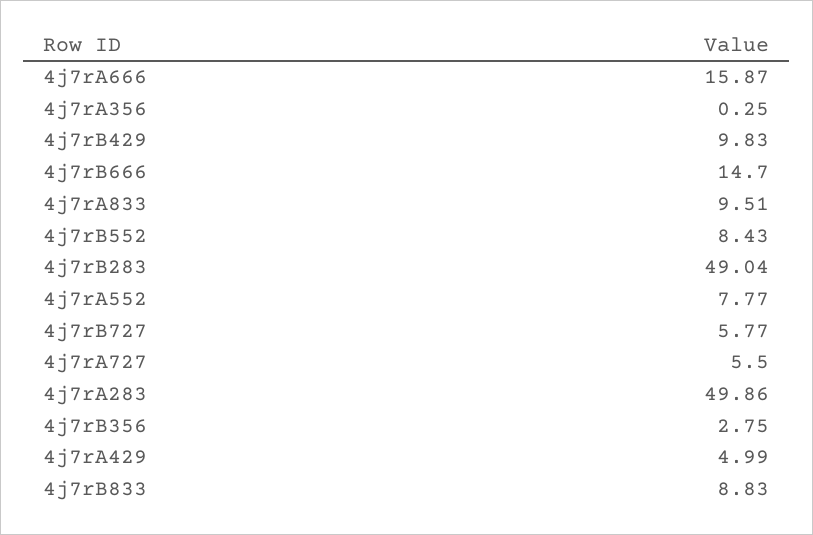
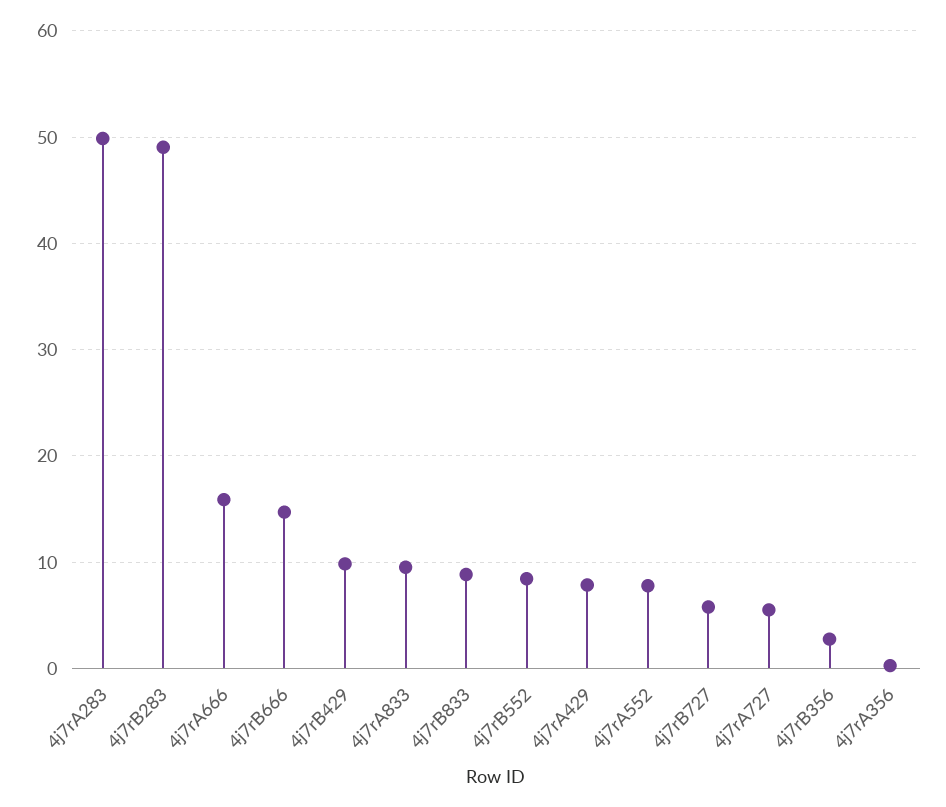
  {
    "4j7rA666": 15.87,
    "4j7rA356": 0.25,
    "4j7rB429": 9.83,
    "4j7rB666": 14.7,
    "4j7rA833": 9.51,
    "4j7rB552": 8.43,
    "4j7rB283": 49.04,
    "4j7rA552": 7.77,
    "4j7rB727": 5.77,
    "4j7rA727": 5.5,
    "4j7rA283": 49.86,
    "4j7rB356": 2.75,
-   "4j7rA429": 4.99,
+   "4j7rA429": 8,
    "4j7rB833": 8.83
  }

